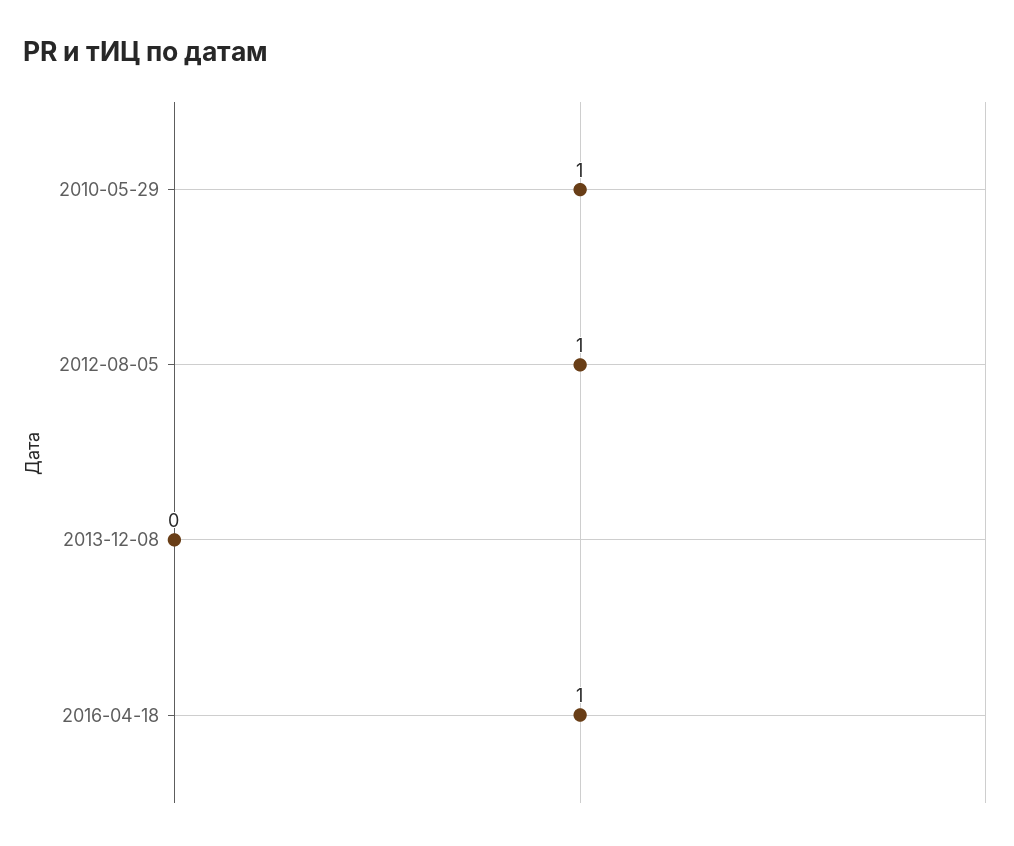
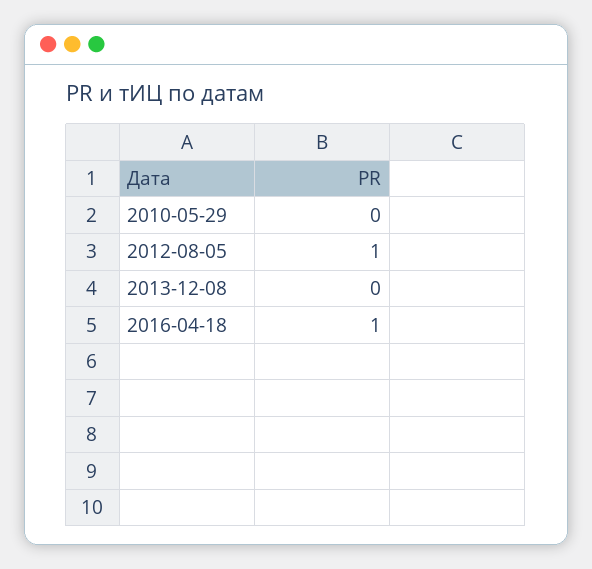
  {
-   "2010-05-29": 1,
+   "2010-05-29": 0,
    "2012-08-05": 1,
    "2013-12-08": 0,
    "2016-04-18": 1
  }

